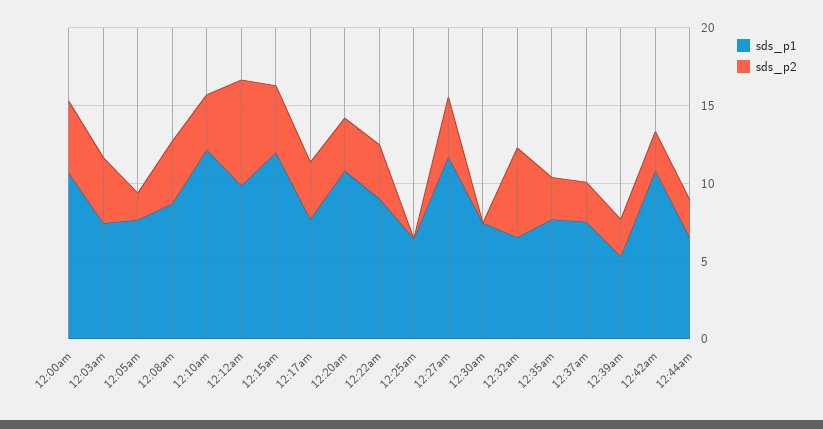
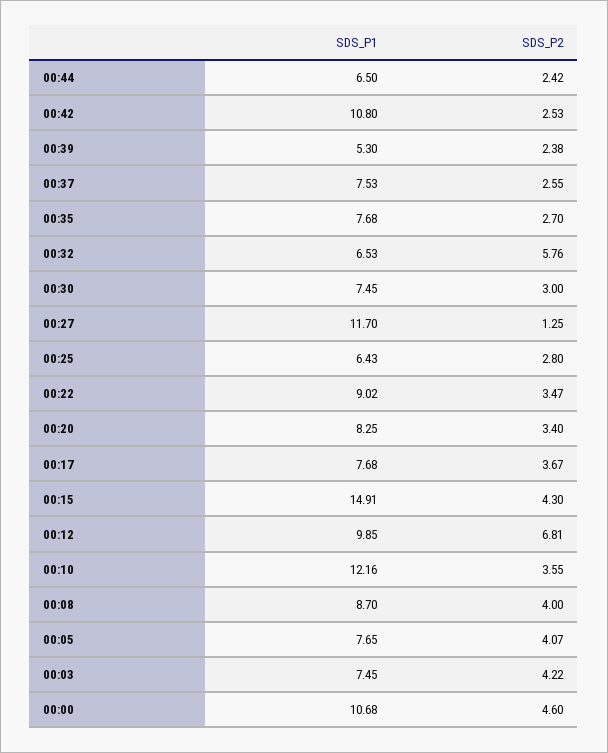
  {
    "sds_p1": {
      "12:00am": 10.68,
      "12:03am": 7.45,
      "12:05am": 7.65,
      "12:08am": 8.7,
      "12:10am": 12.16,
      "12:12am": 9.85,
-     "12:15am": 12,
+     "12:15am": 14.91,
      "12:17am": 7.68,
-     "12:20am": 11,
+     "12:20am": 8.25,
      "12:22am": 9.02,
      "12:25am": 6.43,
      "12:27am": 11.7,
      "12:30am": 7.45,
      "12:32am": 6.53,
      "12:35am": 7.68,
      "12:37am": 7.53,
      "12:39am": 5.3,
      "12:42am": 10.8,
      "12:44am": 6.5
    },
    "sds_p2": {
      "12:00am": 4.6,
      "12:03am": 4.22,
-     "12:05am": 2,
+     "12:05am": 4.07,
      "12:08am": 4,
      "12:10am": 3.55,
      "12:12am": 6.81,
      "12:15am": 4.3,
      "12:17am": 3.67,
      "12:20am": 3.4,
      "12:22am": 3.47,
-     "12:25am": 0,
+     "12:25am": 2.8,
-     "12:27am": 4,
+     "12:27am": 1.25,
-     "12:30am": 0,
+     "12:30am": 3,
      "12:32am": 5.76,
      "12:35am": 2.7,
      "12:37am": 2.55,
      "12:39am": 2.38,
      "12:42am": 2.53,
      "12:44am": 2.42
    }
  }

